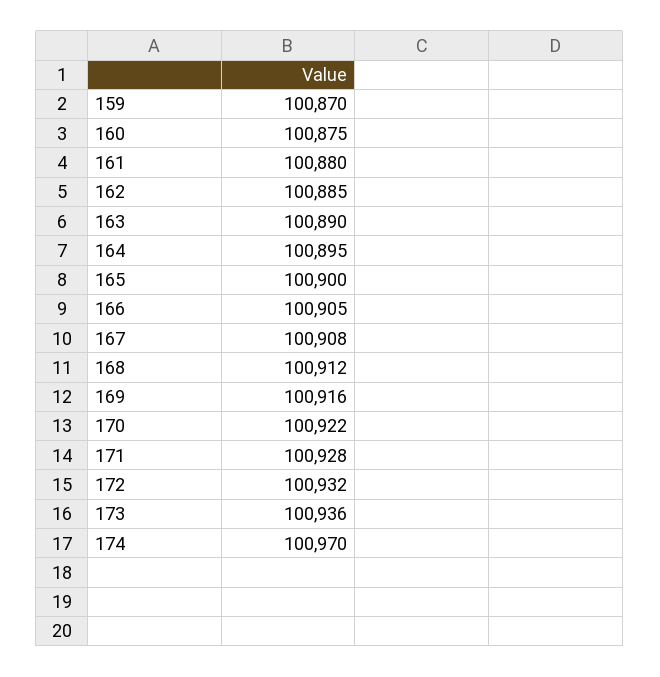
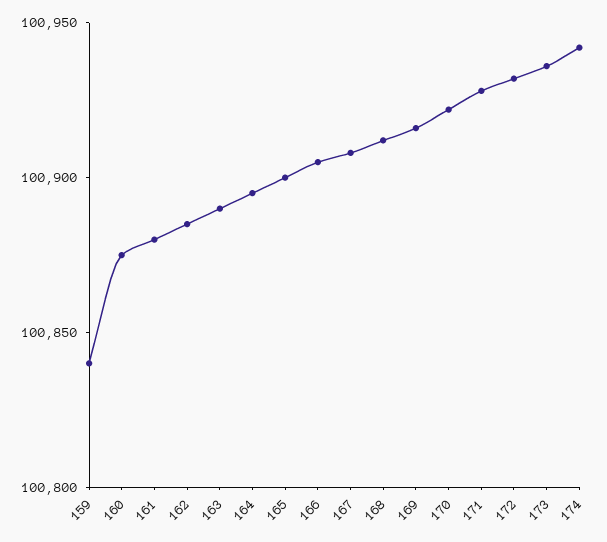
  {
-   "159": 100870,
+   "159": 100840,
    "160": 100875,
    "161": 100880,
    "162": 100885,
    "163": 100890,
    "164": 100895,
    "165": 100900,
    "166": 100905,
    "167": 100908,
    "168": 100912,
    "169": 100916,
    "170": 100922,
    "171": 100928,
    "172": 100932,
    "173": 100936,
-   "174": 100970
+   "174": 100940
  }

